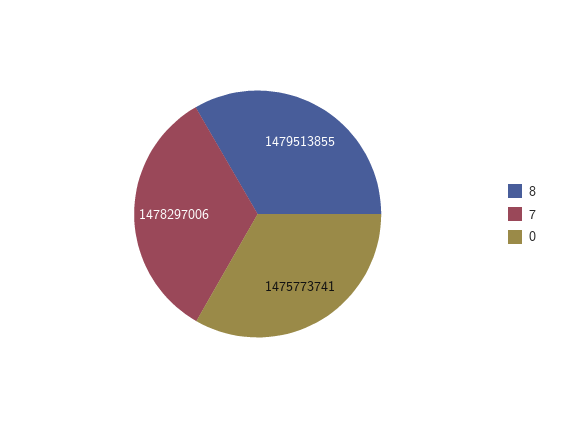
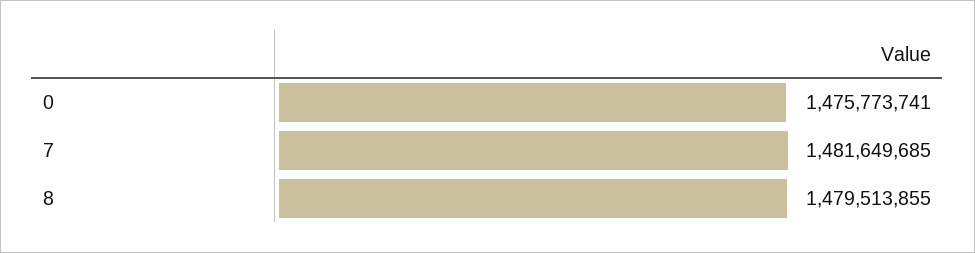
  {
    "8": 1479513855,
-   "7": 1478297006,
+   "7": 1481649685,
    "0": 1475773741
  }

